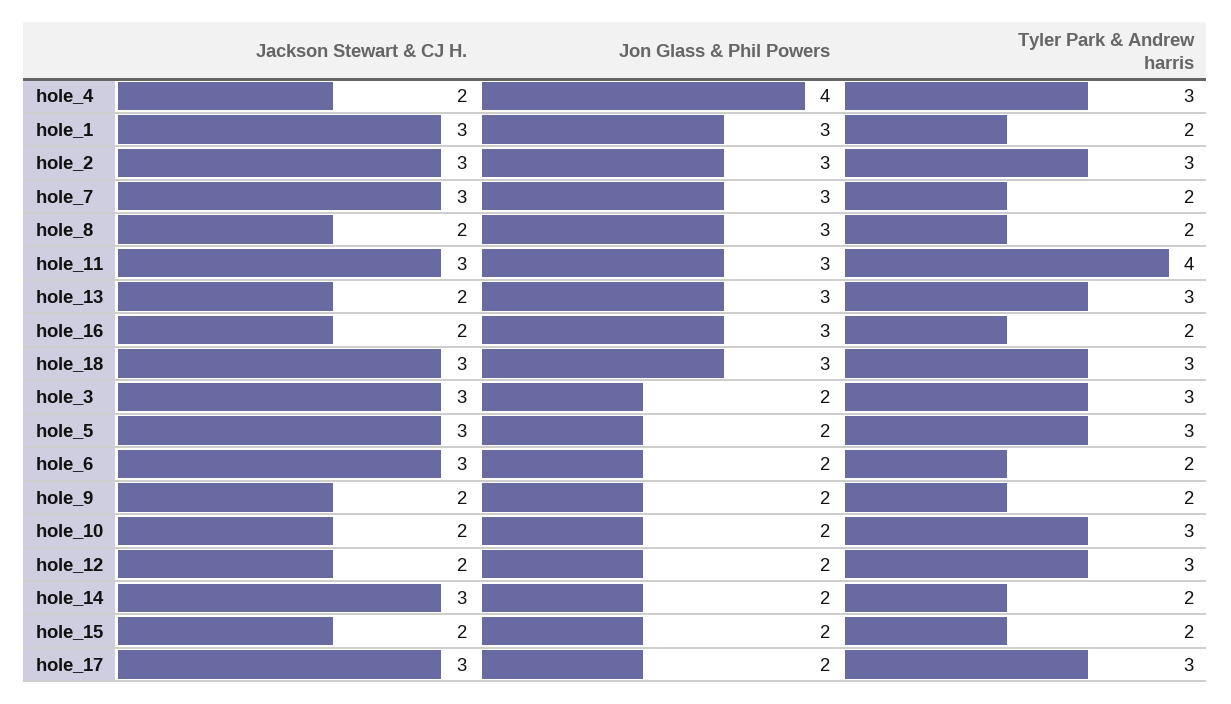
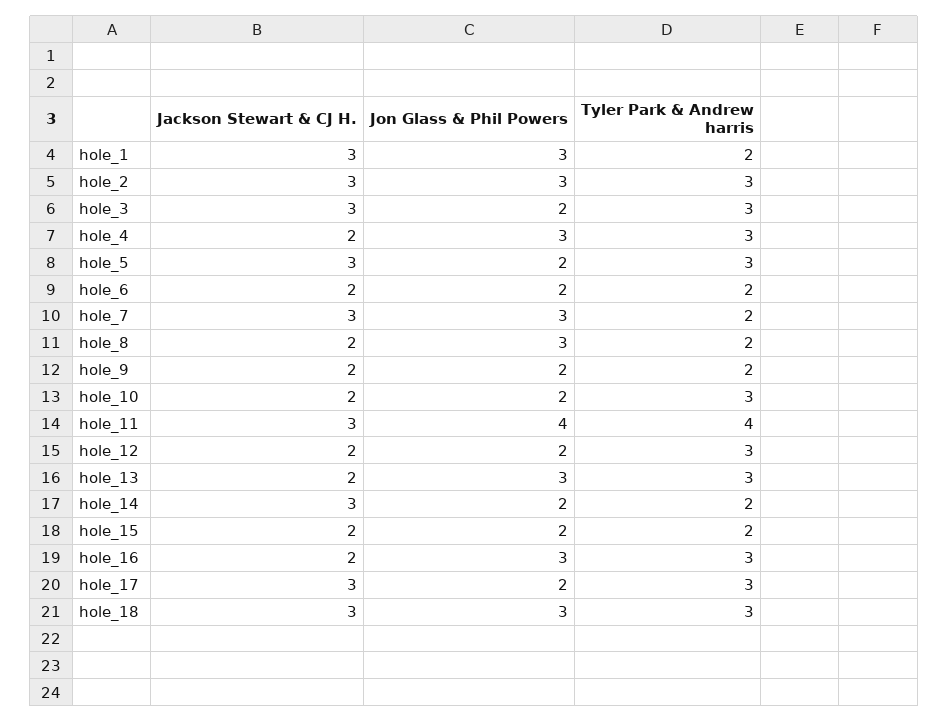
  {
    "Jackson Stewart & CJ H.": {
      "hole_4": 2,
      "hole_1": 3,
      "hole_2": 3,
      "hole_7": 3,
      "hole_8": 2,
      "hole_11": 3,
      "hole_13": 2,
      "hole_16": 2,
      "hole_18": 3,
      "hole_3": 3,
      "hole_5": 3,
-     "hole_6": 3,
+     "hole_6": 2,
      "hole_9": 2,
      "hole_10": 2,
      "hole_12": 2,
      "hole_14": 3,
      "hole_15": 2,
      "hole_17": 3
    },
    "Jon Glass & Phil Powers": {
-     "hole_4": 4,
+     "hole_4": 3,
      "hole_1": 3,
      "hole_2": 3,
      "hole_7": 3,
      "hole_8": 3,
-     "hole_11": 3,
+     "hole_11": 4,
      "hole_13": 3,
      "hole_16": 3,
      "hole_18": 3,
      "hole_3": 2,
      "hole_5": 2,
      "hole_6": 2,
      "hole_9": 2,
      "hole_10": 2,
      "hole_12": 2,
      "hole_14": 2,
      "hole_15": 2,
      "hole_17": 2
    },
    "Tyler Park & Andrew harris": {
      "hole_4": 3,
      "hole_1": 2,
      "hole_2": 3,
      "hole_7": 2,
      "hole_8": 2,
      "hole_11": 4,
      "hole_13": 3,
-     "hole_16": 2,
+     "hole_16": 3,
      "hole_18": 3,
      "hole_3": 3,
      "hole_5": 3,
      "hole_6": 2,
      "hole_9": 2,
      "hole_10": 3,
      "hole_12": 3,
      "hole_14": 2,
      "hole_15": 2,
      "hole_17": 3
    }
  }

